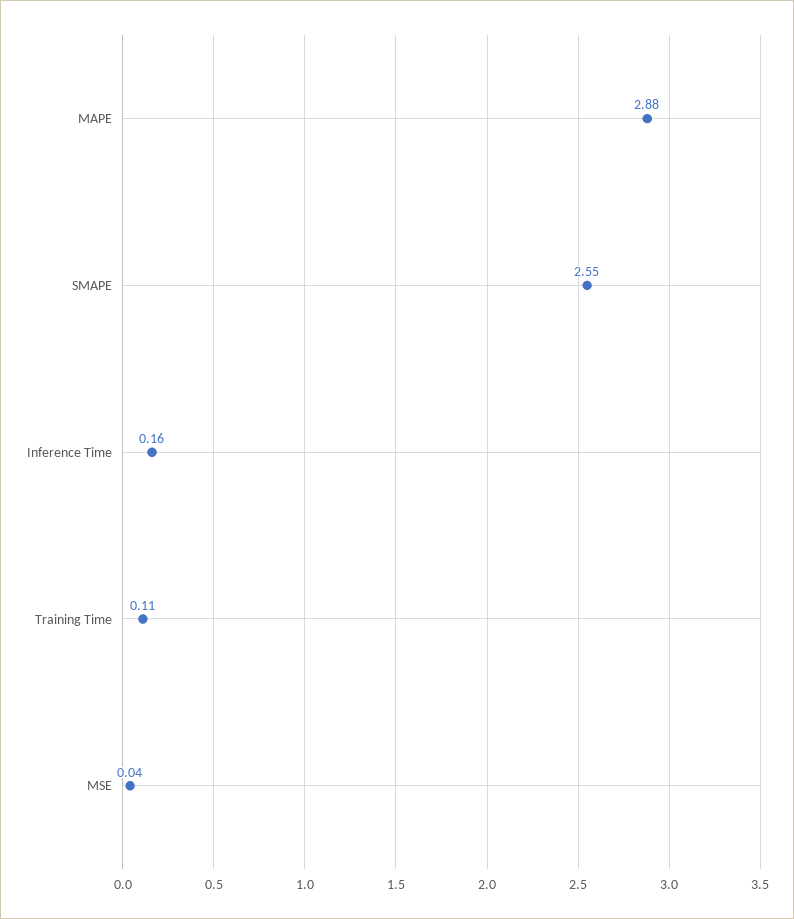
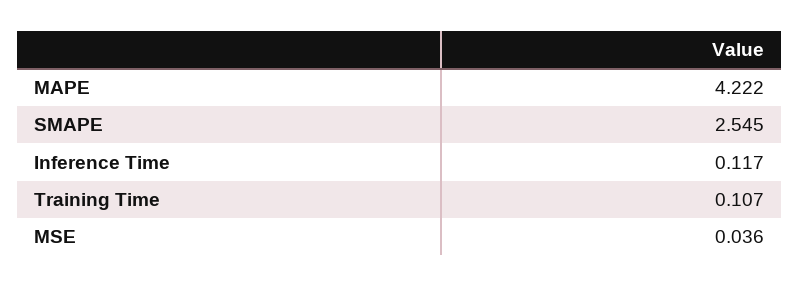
  {
-   "MAPE": 2.88,
+   "MAPE": 4.222,
    "SMAPE": 2.545,
-   "Inference Time": 0.16,
+   "Inference Time": 0.117,
    "Training Time": 0.107,
    "MSE": 0.036
  }

